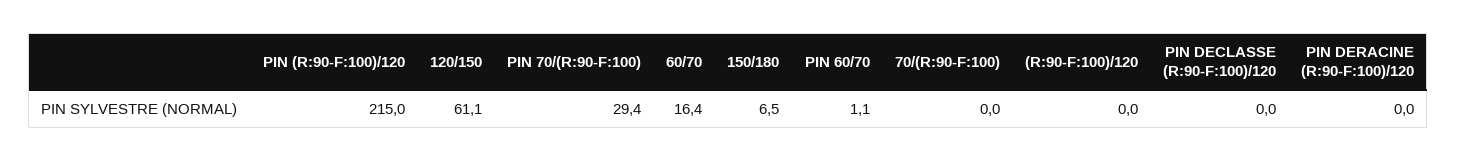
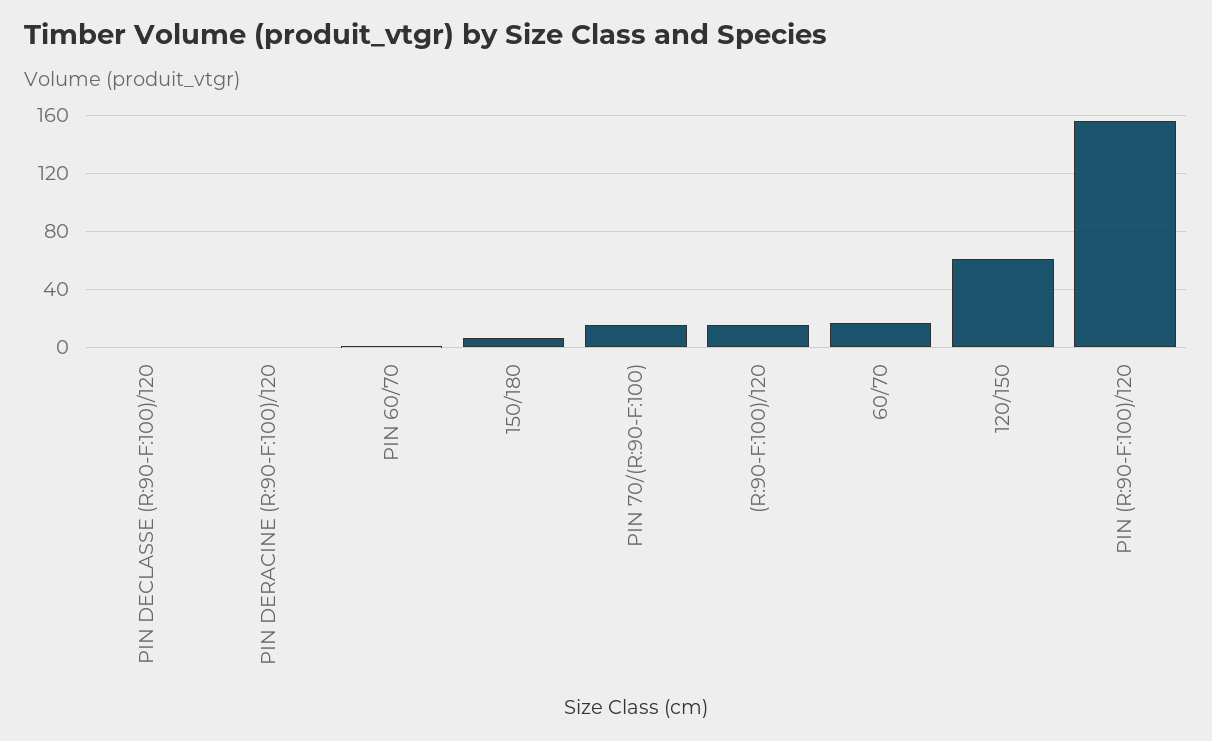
  {
-   "PIN (R:90-F:100)/120": 215,
+   "PIN (R:90-F:100)/120": 155,
    "120/150": 61.1,
-   "PIN 70/(R:90-F:100)": 29.4,
+   "PIN 70/(R:90-F:100)": 15,
    "60/70": 16.4,
    "150/180": 6.5,
    "PIN 60/70": 1.1,
-   "70/(R:90-F:100)": 0,
-   "(R:90-F:100)/120": 0,
+   "(R:90-F:100)/120": 15,
    "PIN DECLASSE (R:90-F:100)/120": 0,
    "PIN DERACINE (R:90-F:100)/120": 0
  }

